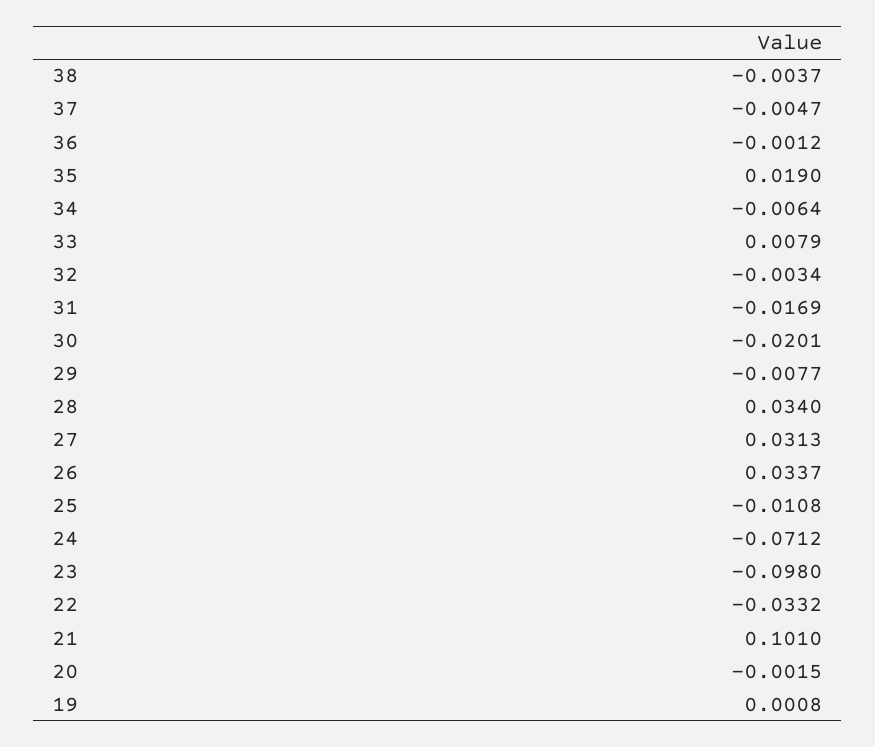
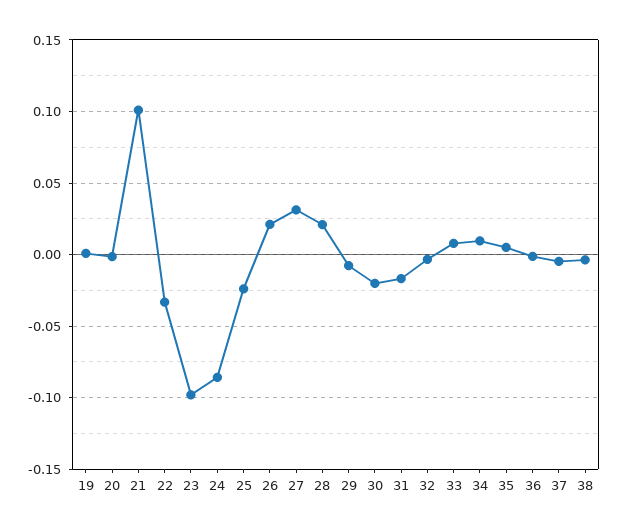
  {
    "38": -0.0037,
    "37": -0.0047,
    "36": -0.0012,
-   "35": 0.019,
+   "35": 0.005,
-   "34": -0.0064,
+   "34": 0.01,
    "33": 0.0079,
    "32": -0.0034,
    "31": -0.0169,
    "30": -0.0201,
    "29": -0.0077,
-   "28": 0.034,
+   "28": 0.02,
    "27": 0.0313,
-   "26": 0.0337,
+   "26": 0.02,
-   "25": -0.0108,
+   "25": -0.025,
-   "24": -0.0712,
+   "24": -0.085,
    "23": -0.098,
    "22": -0.0332,
    "21": 0.101,
    "20": -0.0015,
    "19": 0.0008
  }

